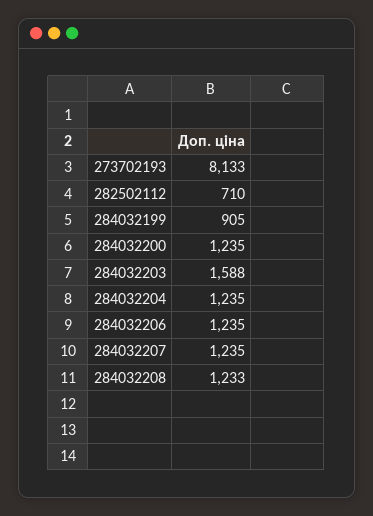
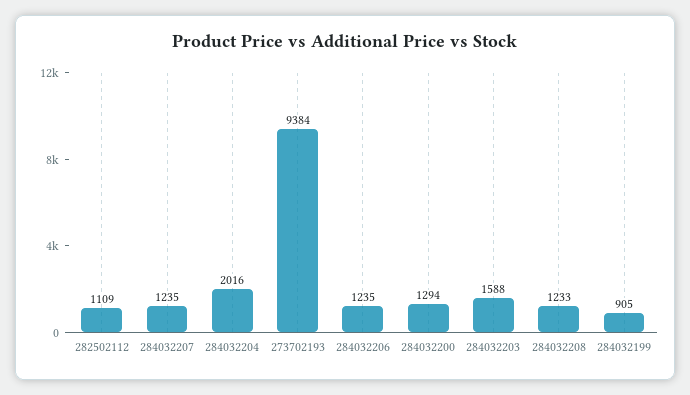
  {
-   "273702193": 8133,
+   "273702193": 9384,
-   "282502112": 710,
+   "282502112": 1109,
    "284032199": 905,
-   "284032200": 1235,
+   "284032200": 1294,
    "284032203": 1588,
-   "284032204": 1235,
+   "284032204": 2016,
    "284032206": 1235,
    "284032207": 1235,
    "284032208": 1233
  }

